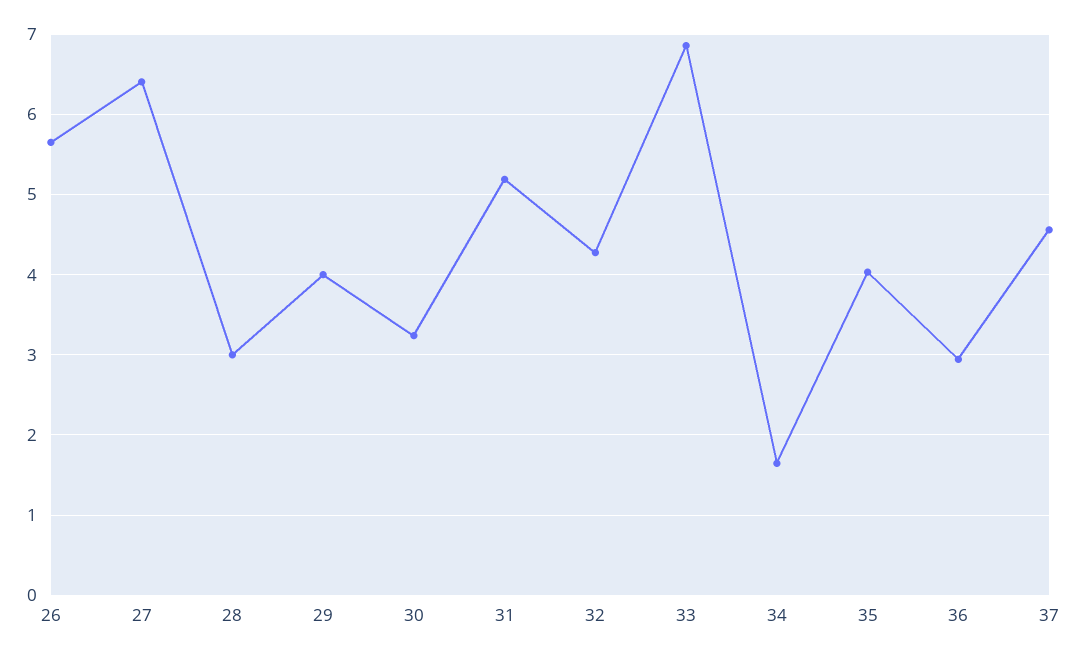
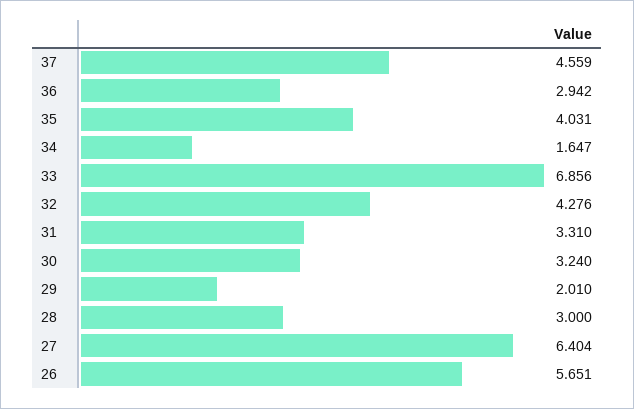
  {
    "26": 5.651,
    "27": 6.404,
    "28": 3,
-   "29": 4,
+   "29": 2.01,
    "30": 3.24,
-   "31": 5.2,
+   "31": 3.31,
    "32": 4.276,
    "33": 6.856,
    "34": 1.647,
    "35": 4.031,
    "36": 2.942,
    "37": 4.559
  }

